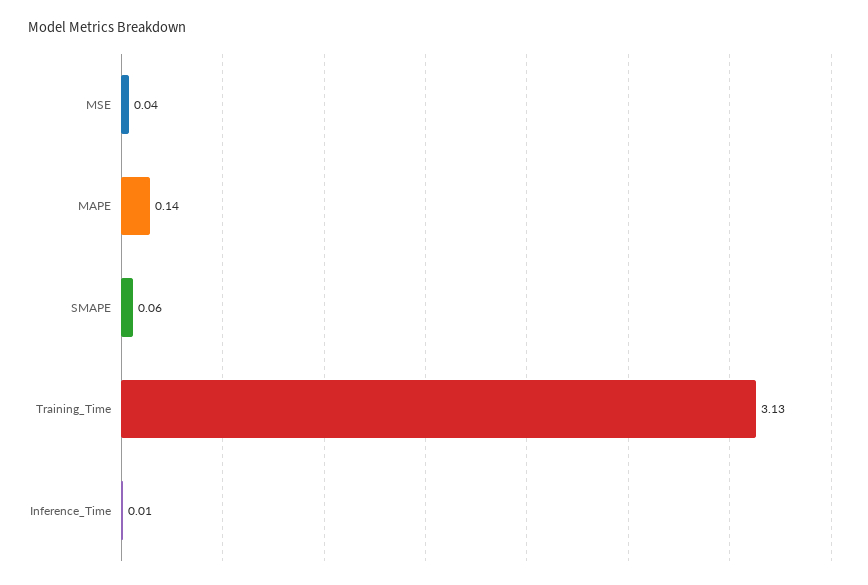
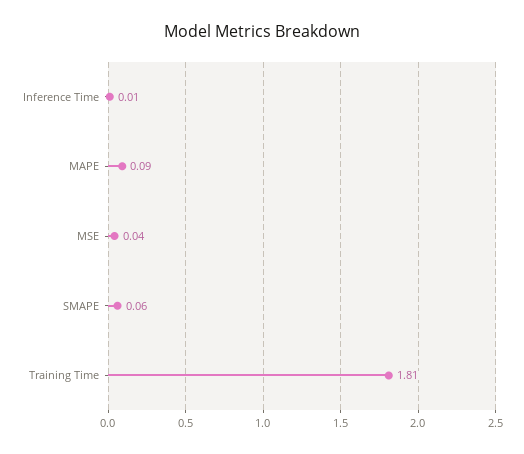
  {
    "MSE": 0.04,
-   "MAPE": 0.14,
+   "MAPE": 0.09,
    "SMAPE": 0.06,
-   "Training_Time": 3.13,
+   "Training_Time": 1.81,
    "Inference_Time": 0.01
  }

